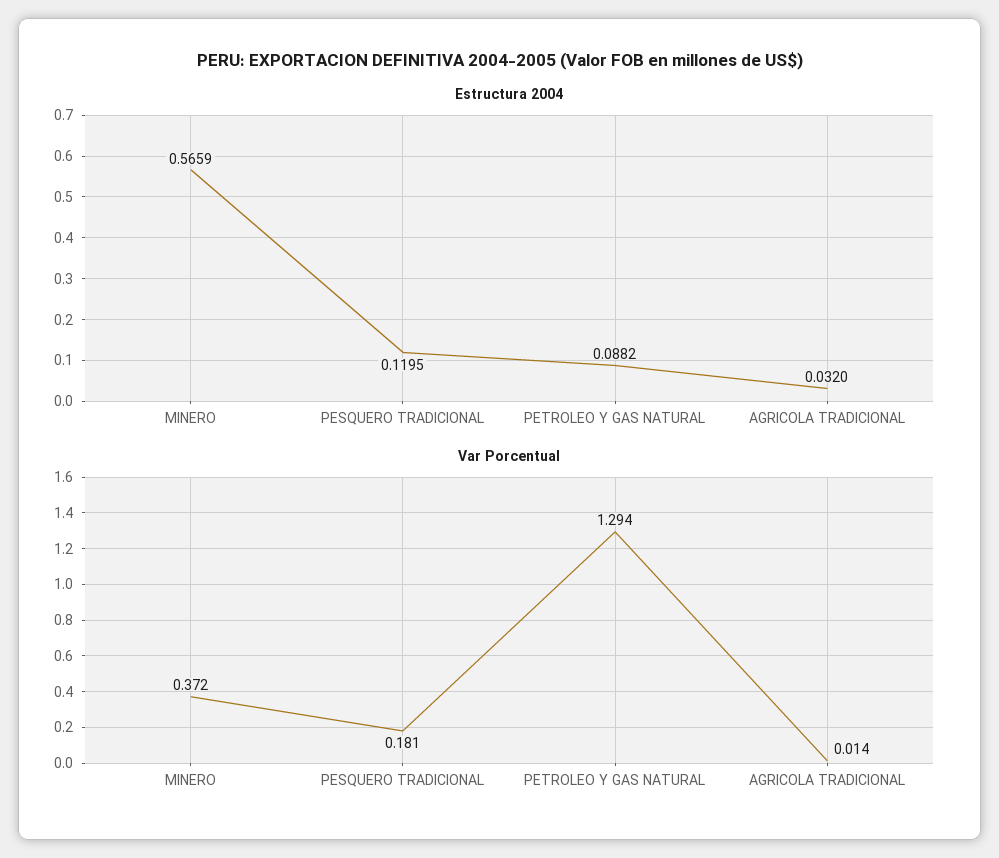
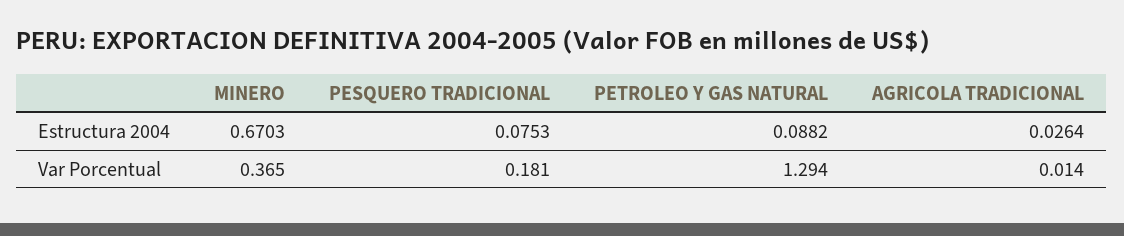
  {
    "Estructura 2004": {
-     "MINERO": 0.5659,
+     "MINERO": 0.6703,
-     "PESQUERO TRADICIONAL": 0.1195,
+     "PESQUERO TRADICIONAL": 0.0753,
      "PETROLEO Y GAS NATURAL": 0.0882,
-     "AGRICOLA TRADICIONAL": 0.032
+     "AGRICOLA TRADICIONAL": 0.0264
    },
    "Var Porcentual": {
-     "MINERO": 0.372,
+     "MINERO": 0.365,
      "PESQUERO TRADICIONAL": 0.181,
      "PETROLEO Y GAS NATURAL": 1.294,
      "AGRICOLA TRADICIONAL": 0.014
    }
  }

